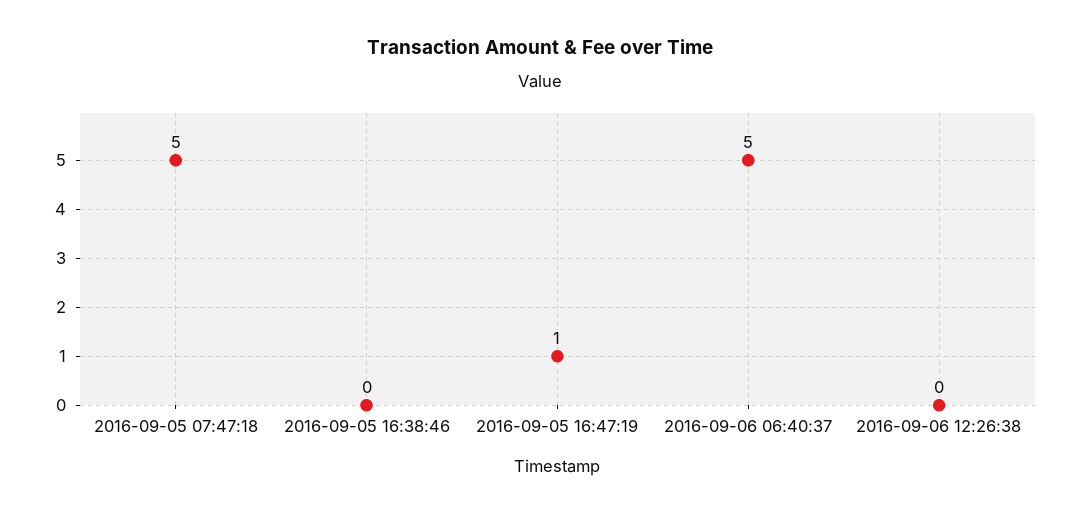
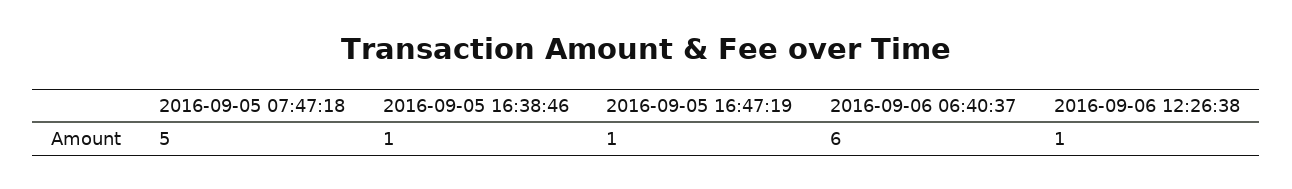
  {
    "2016-09-05 07:47:18": 5,
-   "2016-09-05 16:38:46": 0,
+   "2016-09-05 16:38:46": 1,
    "2016-09-05 16:47:19": 1,
-   "2016-09-06 06:40:37": 5,
+   "2016-09-06 06:40:37": 6,
-   "2016-09-06 12:26:38": 0
+   "2016-09-06 12:26:38": 1
  }

